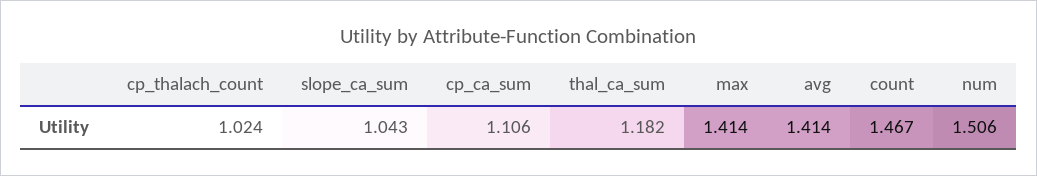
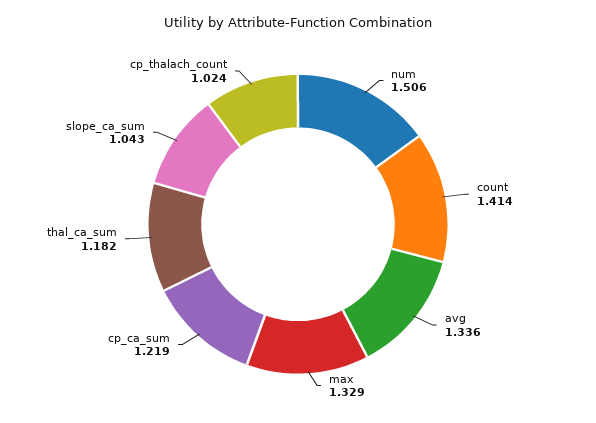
  {
    "cp_thalach_count": 1.024,
    "slope_ca_sum": 1.043,
-   "cp_ca_sum": 1.106,
+   "cp_ca_sum": 1.219,
    "thal_ca_sum": 1.182,
-   "max": 1.414,
+   "max": 1.329,
-   "avg": 1.414,
+   "avg": 1.336,
-   "count": 1.467,
+   "count": 1.414,
    "num": 1.506
  }

